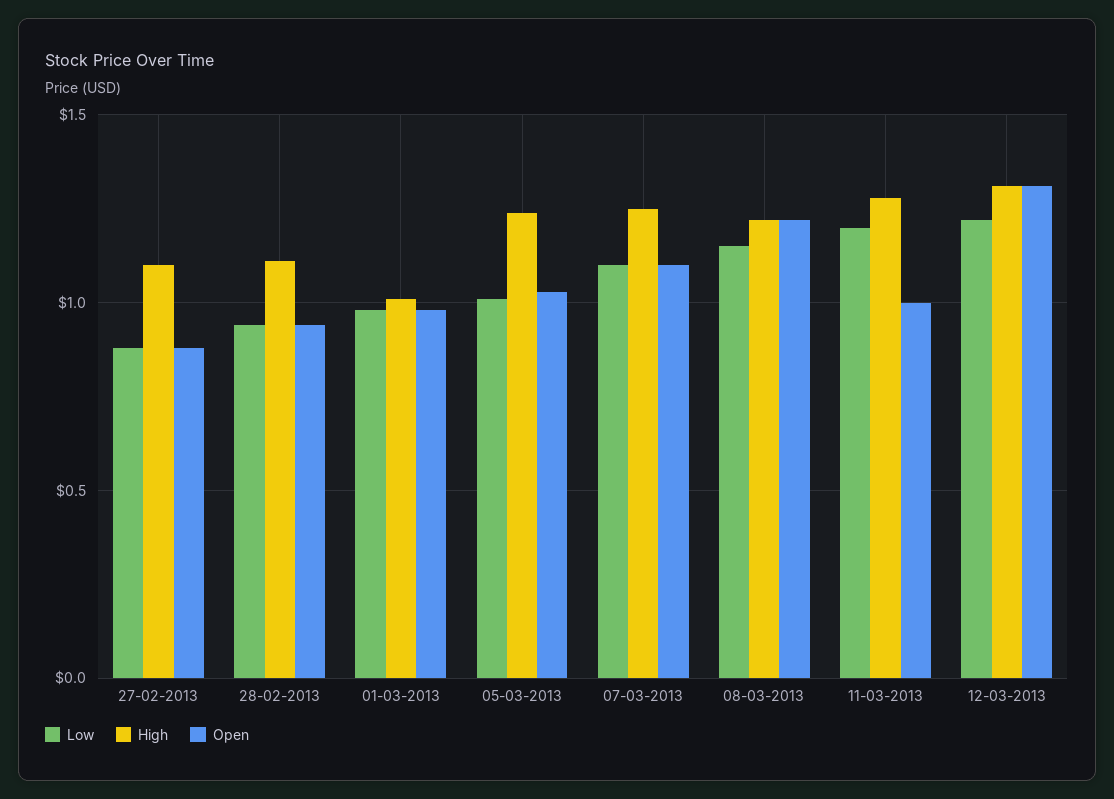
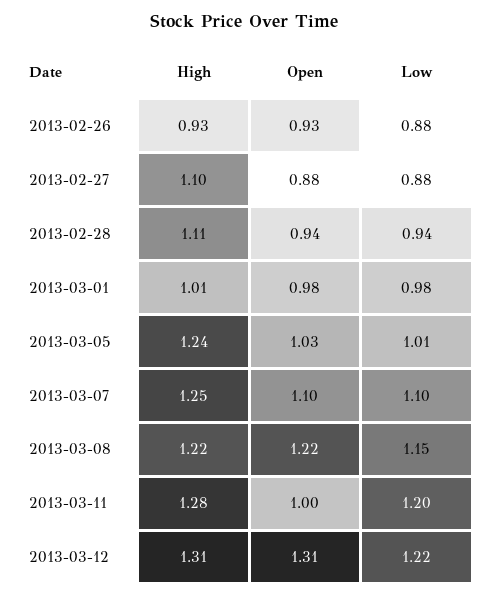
  {
    "Low": {
      "27-02-2013": 0.88,
      "28-02-2013": 0.94,
      "01-03-2013": 0.98,
      "05-03-2013": 1.01,
      "07-03-2013": 1.1,
      "08-03-2013": 1.15,
      "11-03-2013": 1.2,
-     "12-03-2013": 1.22
+     "12-03-2013": 1.22,
+     "2013-02-26": 0.88
    },
    "High": {
      "27-02-2013": 1.1,
      "28-02-2013": 1.11,
      "01-03-2013": 1.01,
      "05-03-2013": 1.24,
      "07-03-2013": 1.25,
      "08-03-2013": 1.22,
      "11-03-2013": 1.28,
-     "12-03-2013": 1.31
+     "12-03-2013": 1.31,
+     "2013-02-26": 0.93
    },
    "Open": {
      "27-02-2013": 0.88,
      "28-02-2013": 0.94,
      "01-03-2013": 0.98,
      "05-03-2013": 1.03,
      "07-03-2013": 1.1,
      "08-03-2013": 1.22,
      "11-03-2013": 1,
-     "12-03-2013": 1.31
+     "12-03-2013": 1.31,
+     "2013-02-26": 0.93
    }
  }

